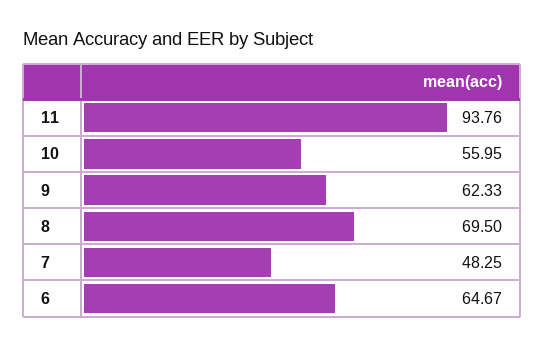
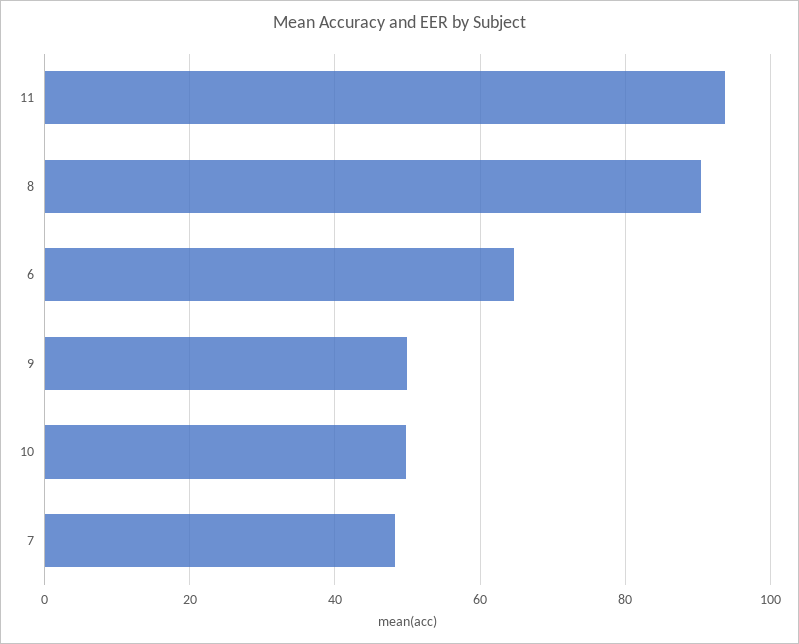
  {
    "11": 93.76,
-   "10": 55.95,
+   "10": 50,
-   "9": 62.33,
+   "9": 50,
-   "8": 69.5,
+   "8": 90,
    "7": 48.25,
    "6": 64.67
  }

